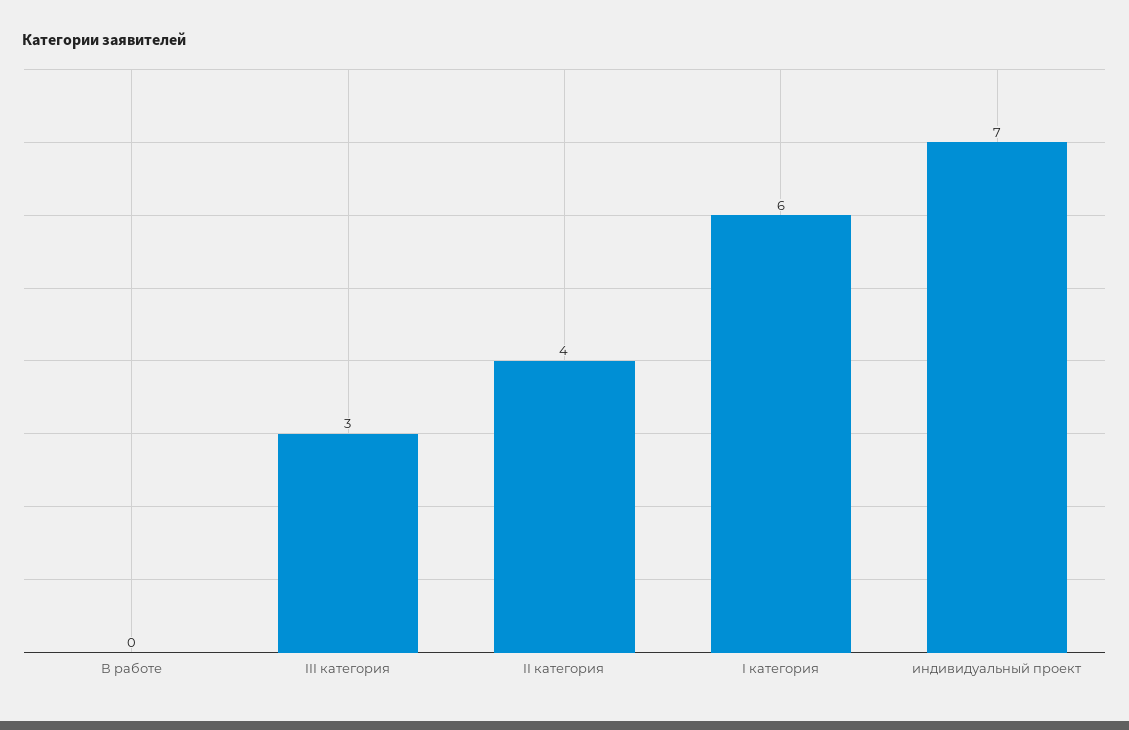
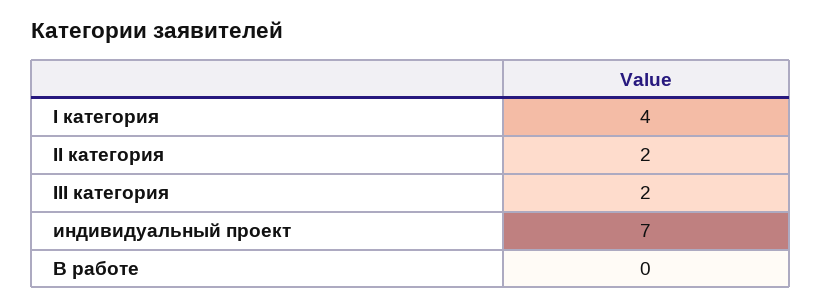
  {
    "В работе": 0,
-   "III категория": 3,
+   "III категория": 2,
-   "II категория": 4,
+   "II категория": 2,
-   "I категория": 6,
+   "I категория": 4,
    "индивидуальный проект": 7
  }

